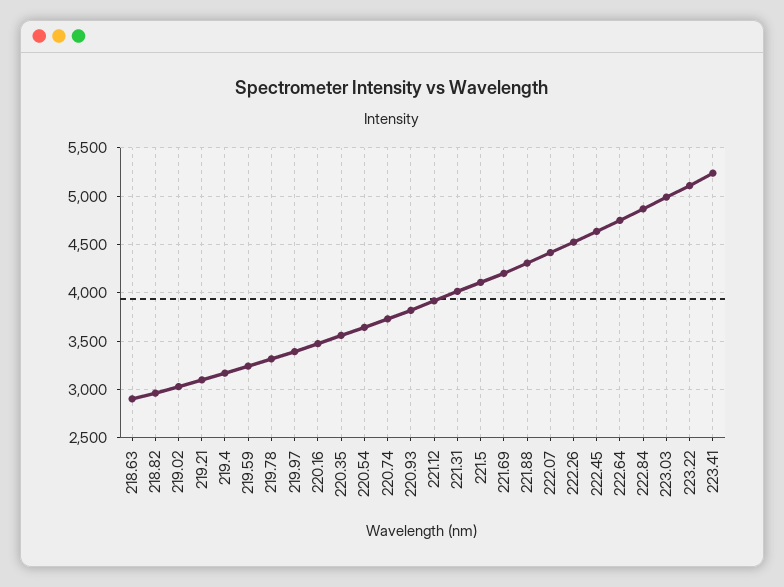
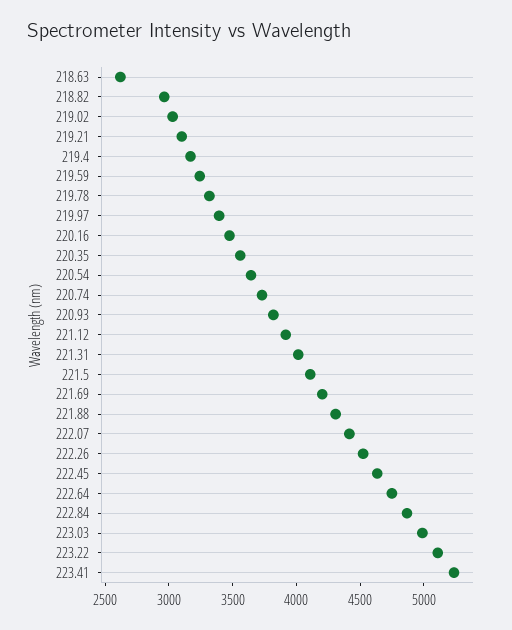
  {
-   "218.63": 2900,
+   "218.63": 2600,
    "218.82": 3000,
    "219.02": 3000,
    "219.21": 3100,
    "219.4": 3200,
    "219.59": 3200,
    "219.78": 3300,
    "219.97": 3400,
    "220.16": 3500,
    "220.35": 3600,
    "220.54": 3600,
    "220.74": 3700,
    "220.93": 3800,
    "221.12": 3900,
    "221.31": 4000,
    "221.5": 4100,
    "221.69": 4200,
    "221.88": 4300,
    "222.07": 4400,
    "222.26": 4500,
    "222.45": 4600,
    "222.64": 4700,
    "222.84": 4900,
    "223.03": 5000,
    "223.22": 5100,
    "223.41": 5200
  }

